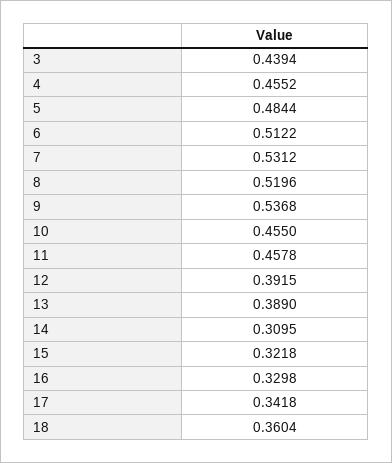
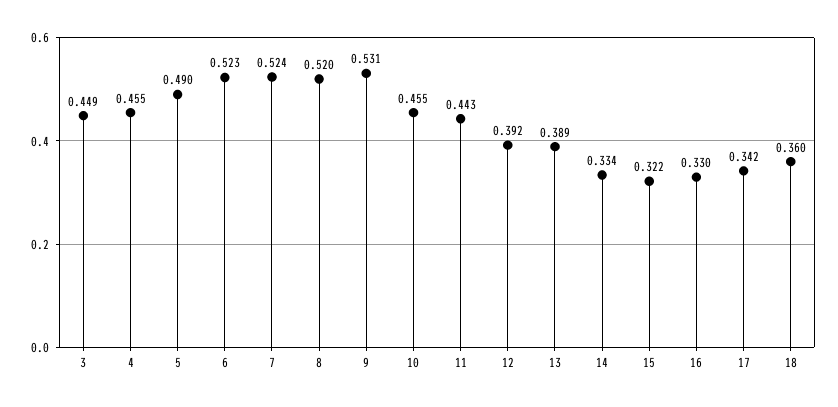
  {
-   "3": 0.4394,
+   "3": 0.449,
    "4": 0.4552,
-   "5": 0.4844,
+   "5": 0.49,
-   "6": 0.5122,
+   "6": 0.523,
-   "7": 0.5312,
+   "7": 0.524,
    "8": 0.5196,
-   "9": 0.5368,
+   "9": 0.531,
    "10": 0.455,
-   "11": 0.4578,
+   "11": 0.443,
    "12": 0.3915,
    "13": 0.389,
-   "14": 0.3095,
+   "14": 0.334,
    "15": 0.3218,
    "16": 0.3298,
    "17": 0.3418,
    "18": 0.3604
  }

